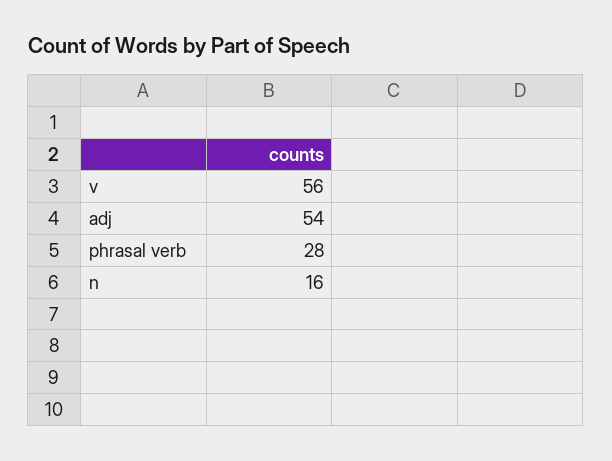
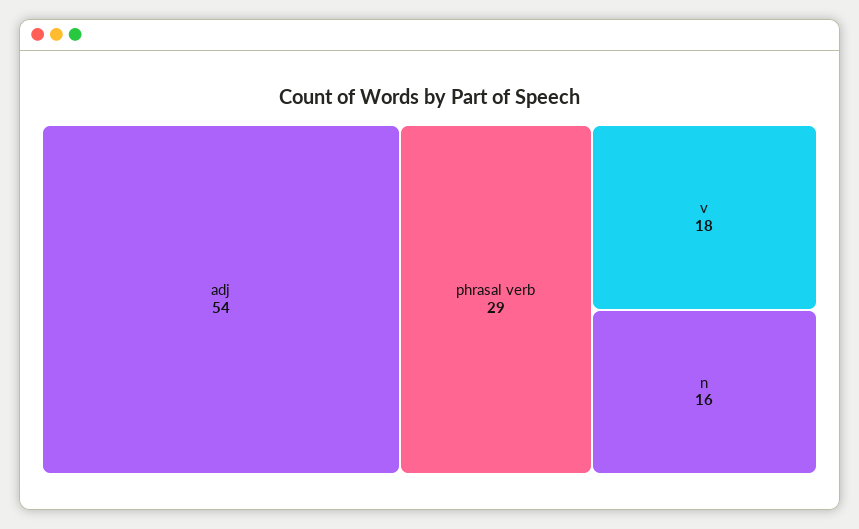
  {
-   "v": 56,
+   "v": 18,
    "adj": 54,
-   "phrasal verb": 28,
+   "phrasal verb": 29,
    "n": 16
  }

